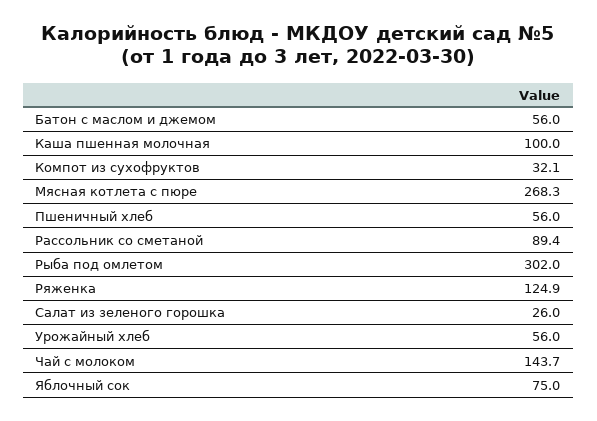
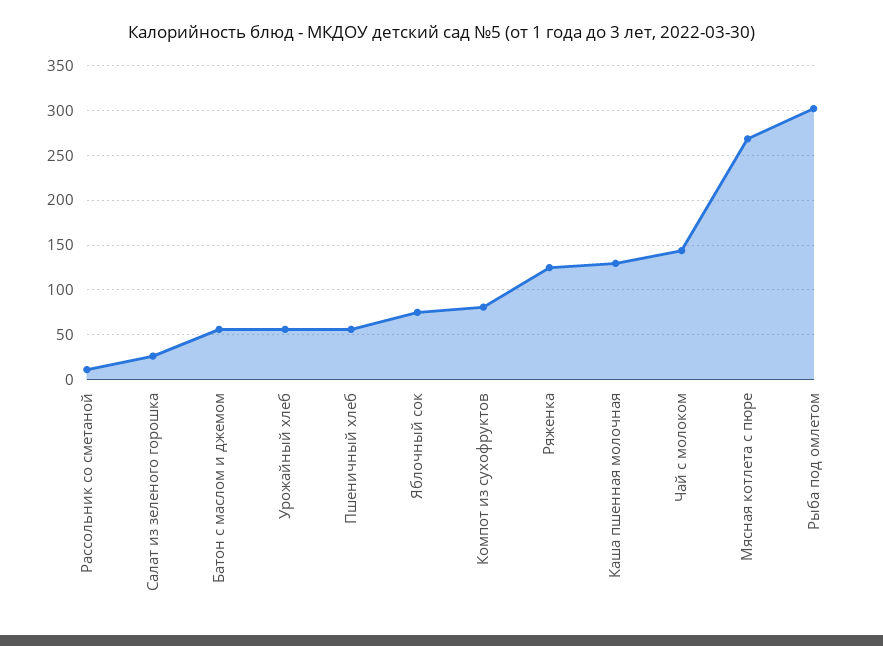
  {
    "Батон с маслом и джемом": 56,
-   "Каша пшенная молочная": 100,
+   "Каша пшенная молочная": 130,
-   "Компот из сухофруктов": 32.1,
+   "Компот из сухофруктов": 80,
    "Мясная котлета с пюре": 268.3,
    "Пшеничный хлеб": 56,
-   "Рассольник со сметаной": 89.4,
+   "Рассольник со сметаной": 10,
    "Рыба под омлетом": 302,
    "Ряженка": 124.9,
    "Салат из зеленого горошка": 26,
    "Урожайный хлеб": 56,
    "Чай с молоком": 143.7,
    "Яблочный сок": 75
  }

